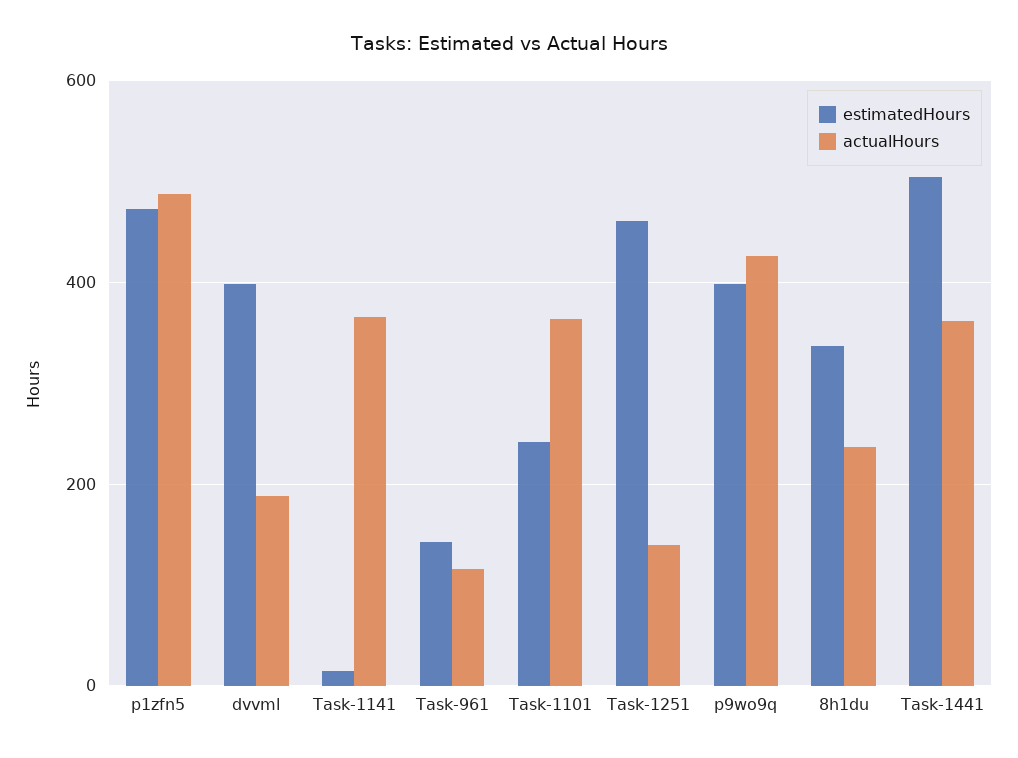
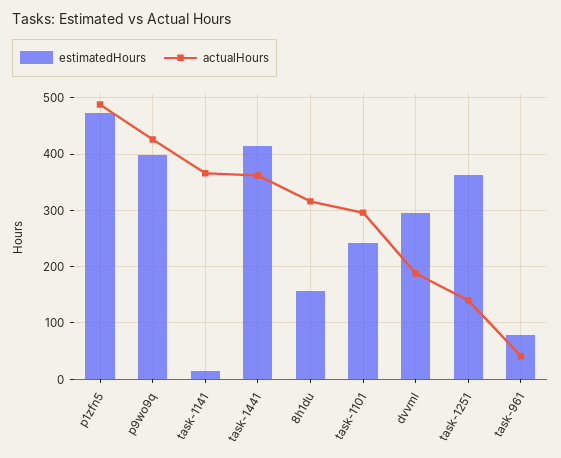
  {
    "estimatedHours": {
      "p1zfn5": 480,
-     "dvvml": 400,
+     "dvvml": 300,
      "Task-1141": 20,
-     "Task-961": 140,
+     "Task-961": 80,
      "Task-1101": 240,
-     "Task-1251": 460,
+     "Task-1251": 360,
      "p9wo9q": 400,
-     "8h1du": 340,
+     "8h1du": 160,
-     "Task-1441": 500
+     "Task-1441": 420
    },
    "actualHours": {
      "p1zfn5": 480,
      "dvvml": 180,
      "Task-1141": 360,
-     "Task-961": 120,
+     "Task-961": 40,
-     "Task-1101": 360,
+     "Task-1101": 300,
      "Task-1251": 140,
      "p9wo9q": 420,
-     "8h1du": 240,
+     "8h1du": 320,
      "Task-1441": 360
    }
  }

